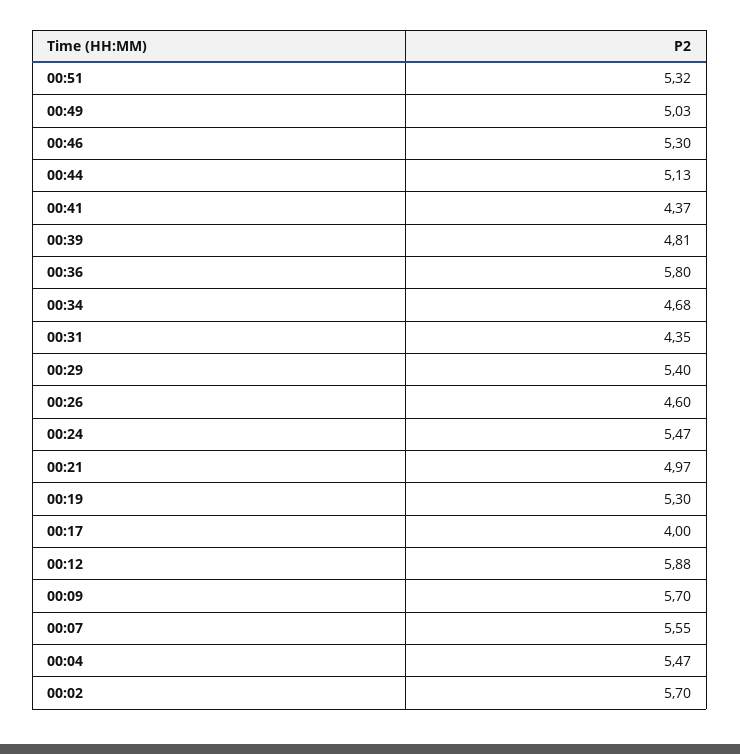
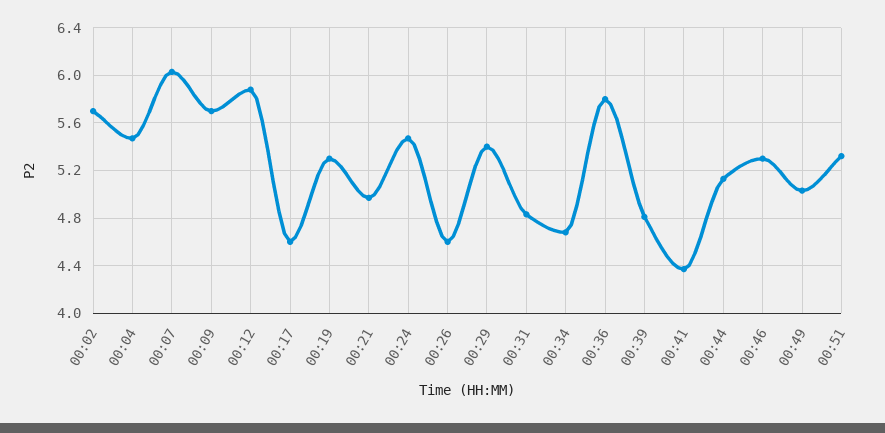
  {
    "00:51": 5.32,
    "00:49": 5.03,
    "00:46": 5.3,
    "00:44": 5.13,
    "00:41": 4.37,
    "00:39": 4.81,
    "00:36": 5.8,
    "00:34": 4.68,
-   "00:31": 4.35,
+   "00:31": 4.8,
    "00:29": 5.4,
    "00:26": 4.6,
    "00:24": 5.47,
    "00:21": 4.97,
    "00:19": 5.3,
-   "00:17": 4,
+   "00:17": 4.6,
    "00:12": 5.88,
    "00:09": 5.7,
-   "00:07": 5.55,
+   "00:07": 6,
    "00:04": 5.47,
    "00:02": 5.7
  }

